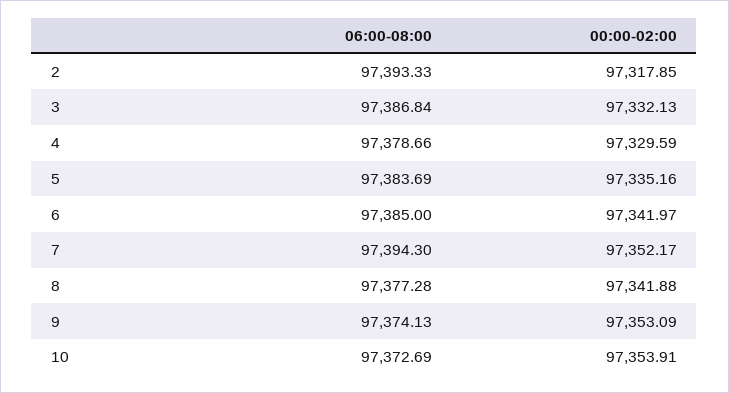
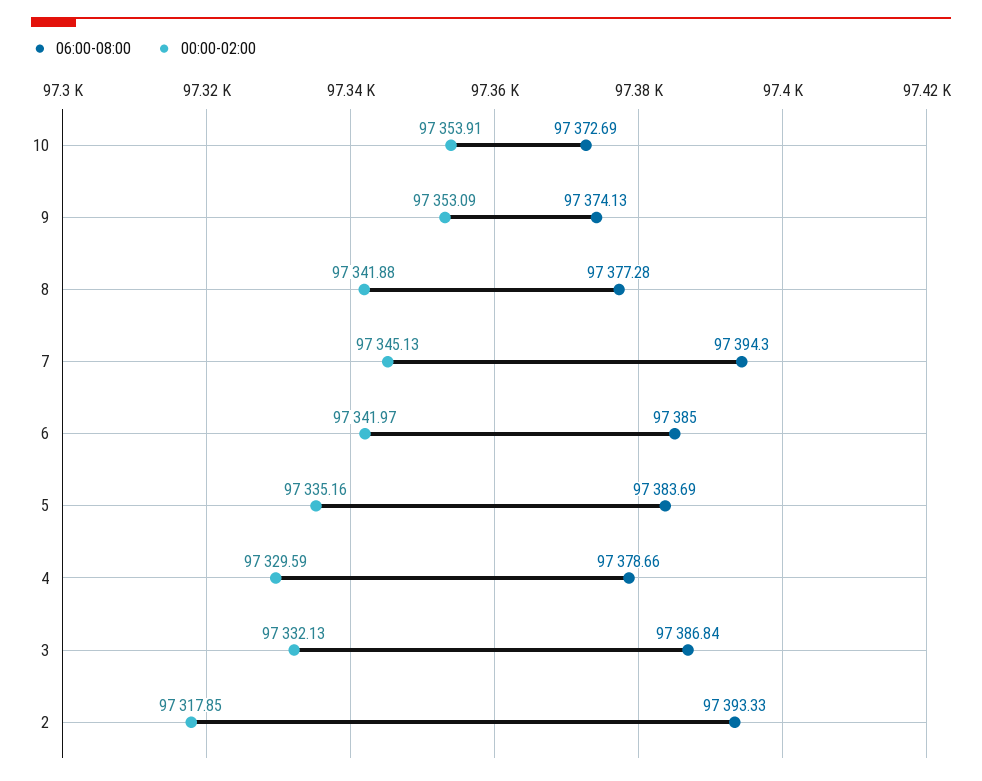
  {
    "06:00-08:00": {
      "2": 97393.33,
      "3": 97386.84,
      "4": 97378.66,
      "5": 97383.69,
      "6": 97385,
      "7": 97394.3,
      "8": 97377.28,
      "9": 97374.13,
      "10": 97372.69
    },
    "00:00-02:00": {
      "2": 97317.85,
      "3": 97332.13,
      "4": 97329.59,
      "5": 97335.16,
      "6": 97341.97,
-     "7": 97352.17,
+     "7": 97345.13,
      "8": 97341.88,
      "9": 97353.09,
      "10": 97353.91
    }
  }

